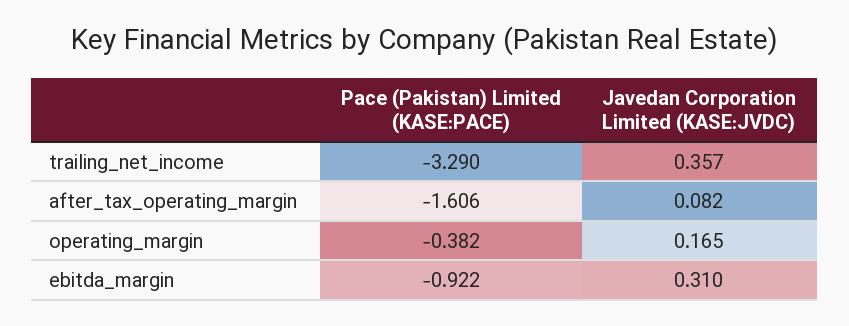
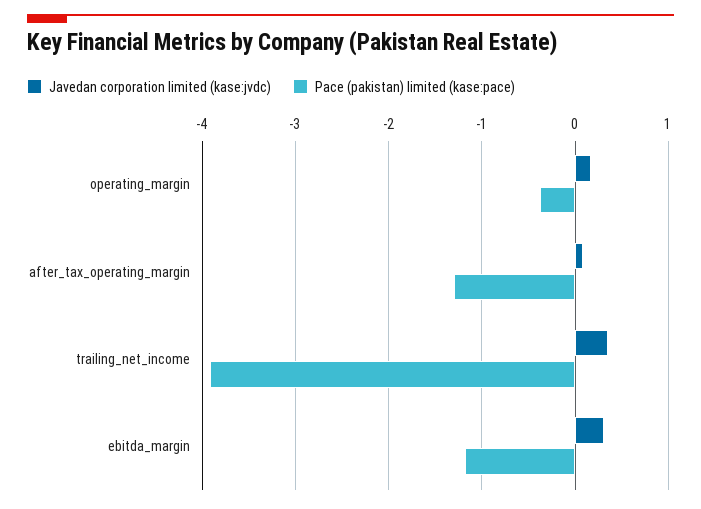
  {
    "Pace (Pakistan) Limited (KASE:PACE)": {
-     "trailing_net_income": -3.29,
+     "trailing_net_income": -3.9,
-     "after_tax_operating_margin": -1.606,
+     "after_tax_operating_margin": -1.3,
      "operating_margin": -0.382,
-     "ebitda_margin": -0.922
+     "ebitda_margin": -1.2
    },
    "Javedan Corporation Limited (KASE:JVDC)": {
      "trailing_net_income": 0.357,
      "after_tax_operating_margin": 0.082,
      "operating_margin": 0.165,
      "ebitda_margin": 0.31
    }
  }

